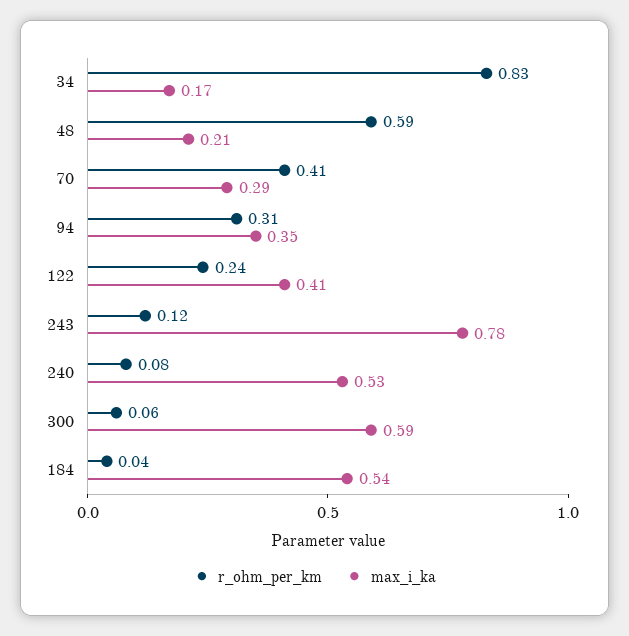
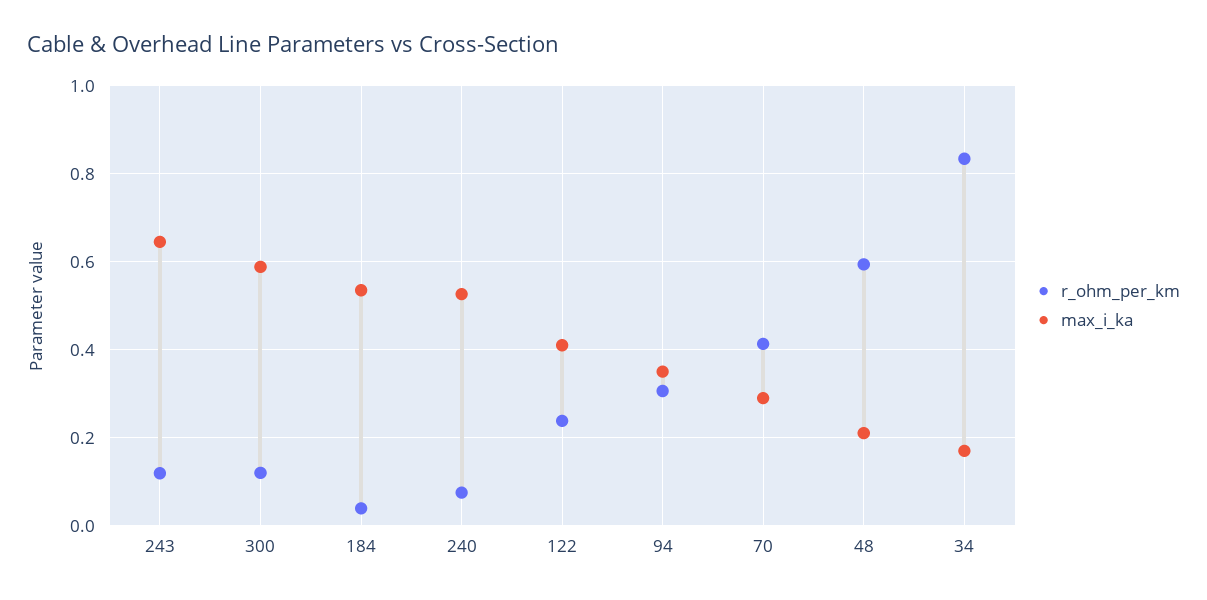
  {
    "r_ohm_per_km": {
      "34": 0.83,
      "48": 0.59,
      "70": 0.41,
      "94": 0.31,
      "122": 0.24,
      "243": 0.12,
      "240": 0.08,
-     "300": 0.06,
+     "300": 0.12,
      "184": 0.04
    },
    "max_i_ka": {
      "34": 0.17,
      "48": 0.21,
      "70": 0.29,
      "94": 0.35,
      "122": 0.41,
-     "243": 0.78,
+     "243": 0.64,
      "240": 0.53,
      "300": 0.59,
      "184": 0.54
    }
  }

